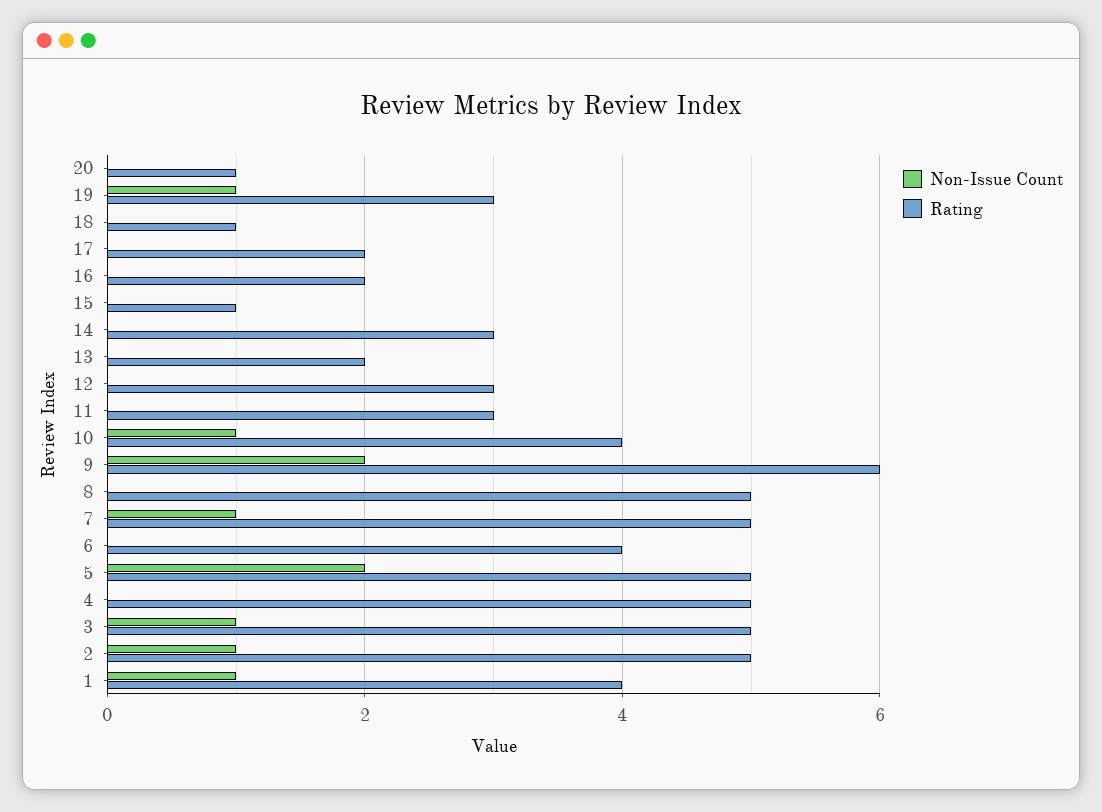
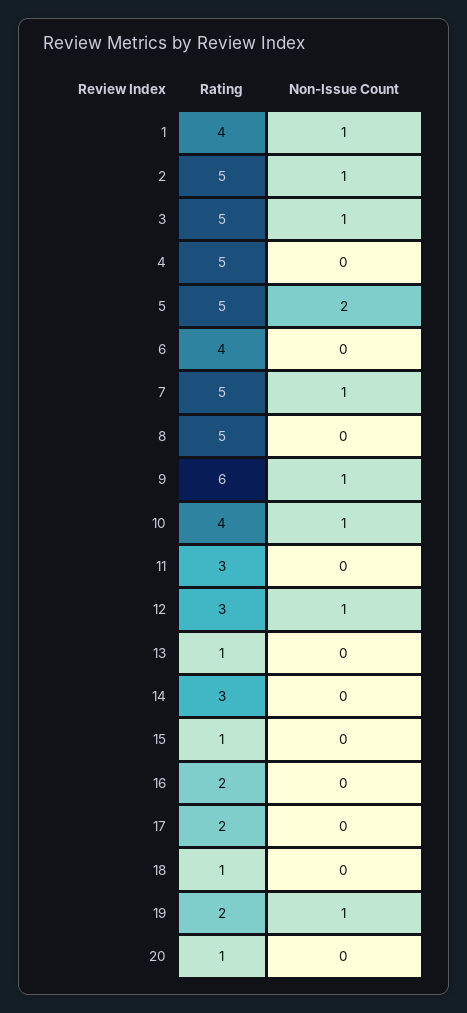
  {
    "Non-Issue Count": {
      "20": 0,
      "19": 1,
      "18": 0,
      "17": 0,
      "16": 0,
      "15": 0,
      "14": 0,
      "13": 0,
-     "12": 0,
+     "12": 1,
      "11": 0,
      "10": 1,
-     "9": 2,
+     "9": 1,
      "8": 0,
      "7": 1,
      "6": 0,
      "5": 2,
      "4": 0,
      "3": 1,
      "2": 1,
      "1": 1
    },
    "Rating": {
      "20": 1,
-     "19": 3,
+     "19": 2,
      "18": 1,
      "17": 2,
      "16": 2,
      "15": 1,
      "14": 3,
-     "13": 2,
+     "13": 1,
      "12": 3,
      "11": 3,
      "10": 4,
      "9": 6,
      "8": 5,
      "7": 5,
      "6": 4,
      "5": 5,
      "4": 5,
      "3": 5,
      "2": 5,
      "1": 4
    }
  }

